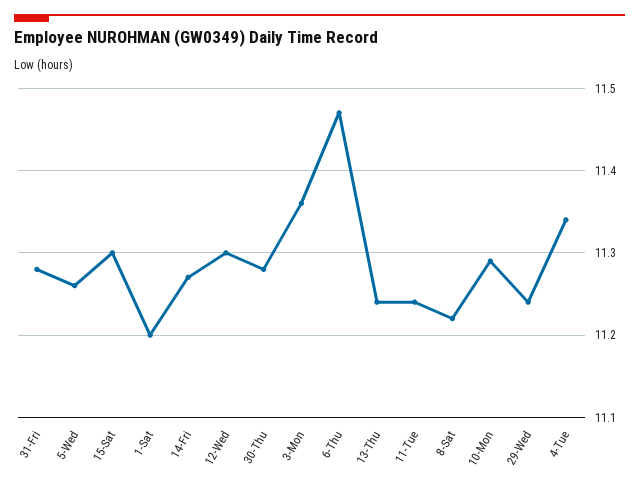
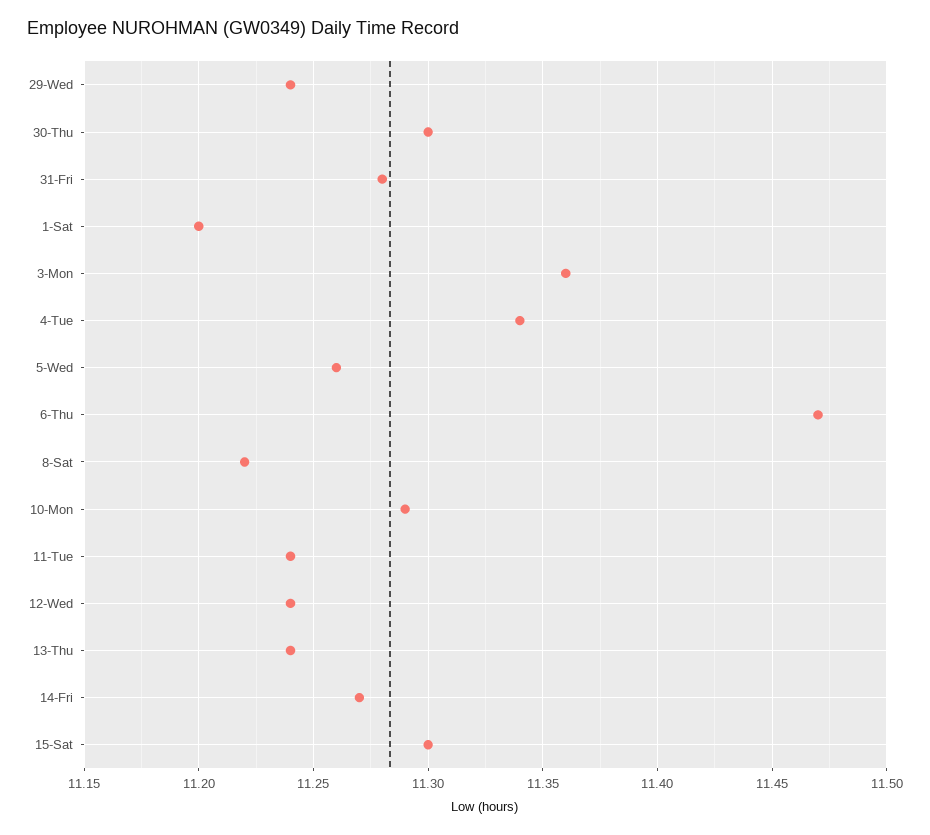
  {
    "31-Fri": 11.28,
    "5-Wed": 11.26,
    "15-Sat": 11.3,
    "1-Sat": 11.2,
    "14-Fri": 11.27,
-   "12-Wed": 11.3,
+   "12-Wed": 11.24,
-   "30-Thu": 11.28,
+   "30-Thu": 11.3,
    "3-Mon": 11.36,
    "6-Thu": 11.47,
    "13-Thu": 11.24,
    "11-Tue": 11.24,
    "8-Sat": 11.22,
    "10-Mon": 11.29,
    "29-Wed": 11.24,
    "4-Tue": 11.34
  }

